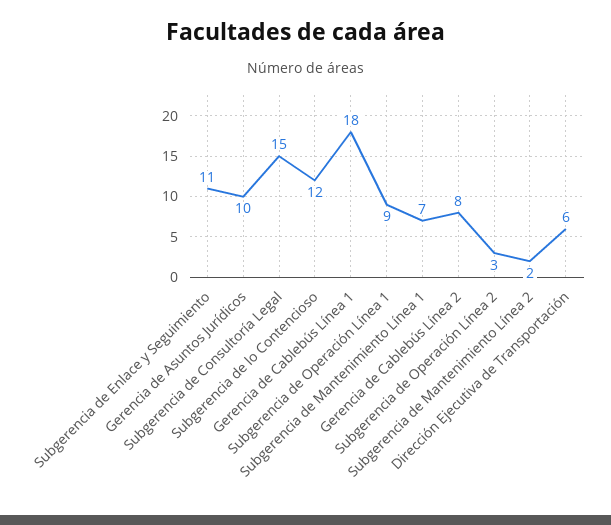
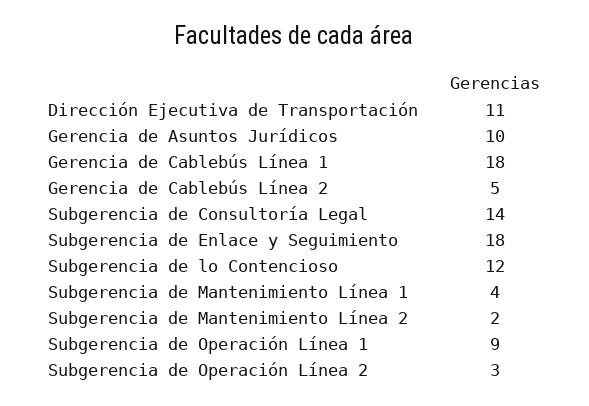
  {
-   "Subgerencia de Enlace y Seguimiento": 11,
+   "Subgerencia de Enlace y Seguimiento": 18,
    "Gerencia de Asuntos Jurídicos": 10,
-   "Subgerencia de Consultoría Legal": 15,
+   "Subgerencia de Consultoría Legal": 14,
    "Subgerencia de lo Contencioso": 12,
    "Gerencia de Cablebús Línea 1": 18,
    "Subgerencia de Operación Línea 1": 9,
-   "Subgerencia de Mantenimiento Línea 1": 7,
+   "Subgerencia de Mantenimiento Línea 1": 4,
-   "Gerencia de Cablebús Línea 2": 8,
+   "Gerencia de Cablebús Línea 2": 5,
    "Subgerencia de Operación Línea 2": 3,
    "Subgerencia de Mantenimiento Línea 2": 2,
-   "Dirección Ejecutiva de Transportación": 6
+   "Dirección Ejecutiva de Transportación": 11
  }

